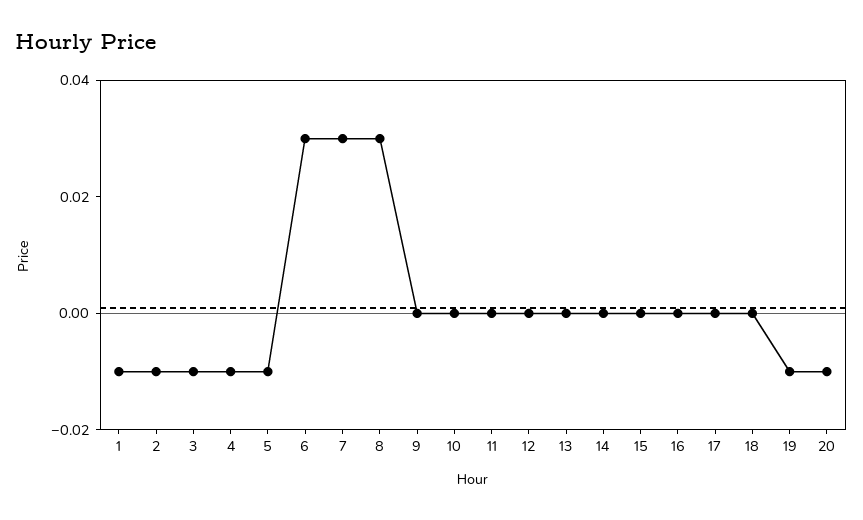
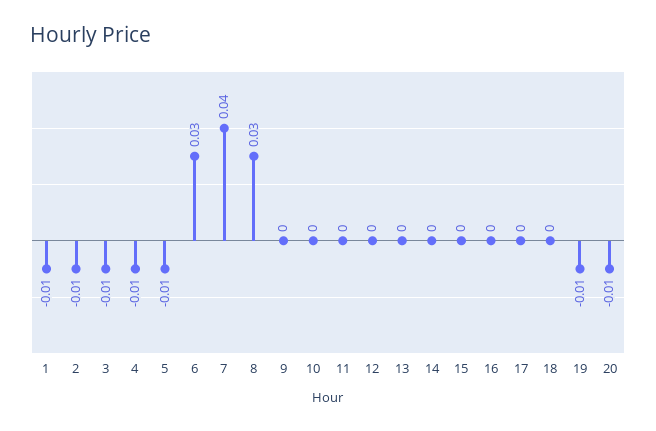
  {
    "1": -0.01,
    "2": -0.01,
    "3": -0.01,
    "4": -0.01,
    "5": -0.01,
    "6": 0.03,
-   "7": 0.03,
+   "7": 0.04,
    "8": 0.03,
    "9": 0,
    "10": 0,
    "11": 0,
    "12": 0,
    "13": 0,
    "14": 0,
    "15": 0,
    "16": 0,
    "17": 0,
    "18": 0,
    "19": -0.01,
    "20": -0.01
  }

